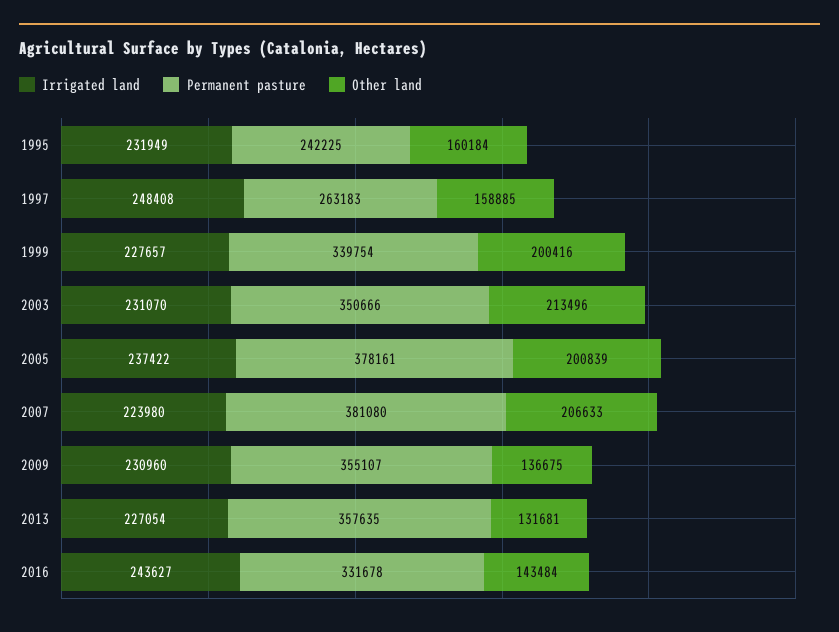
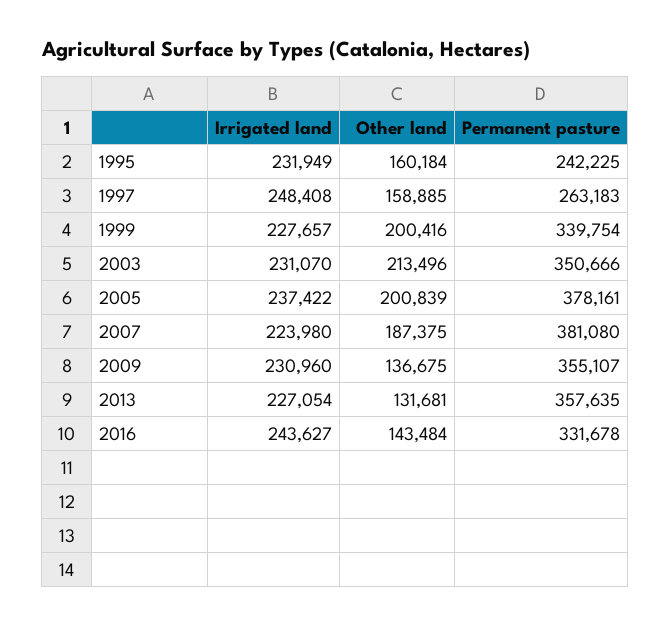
  {
    "Irrigated land": {
      "1995": 231949,
      "1997": 248408,
      "1999": 227657,
      "2003": 231070,
      "2005": 237422,
      "2007": 223980,
      "2009": 230960,
      "2013": 227054,
      "2016": 243627
    },
    "Permanent pasture": {
      "1995": 242225,
      "1997": 263183,
      "1999": 339754,
      "2003": 350666,
      "2005": 378161,
      "2007": 381080,
      "2009": 355107,
      "2013": 357635,
      "2016": 331678
    },
    "Other land": {
      "1995": 160184,
      "1997": 158885,
      "1999": 200416,
      "2003": 213496,
      "2005": 200839,
-     "2007": 206633,
+     "2007": 187375,
      "2009": 136675,
      "2013": 131681,
      "2016": 143484
    }
  }

